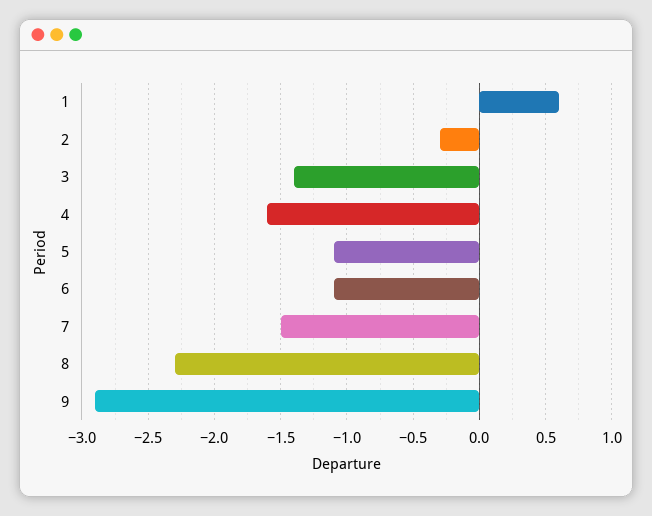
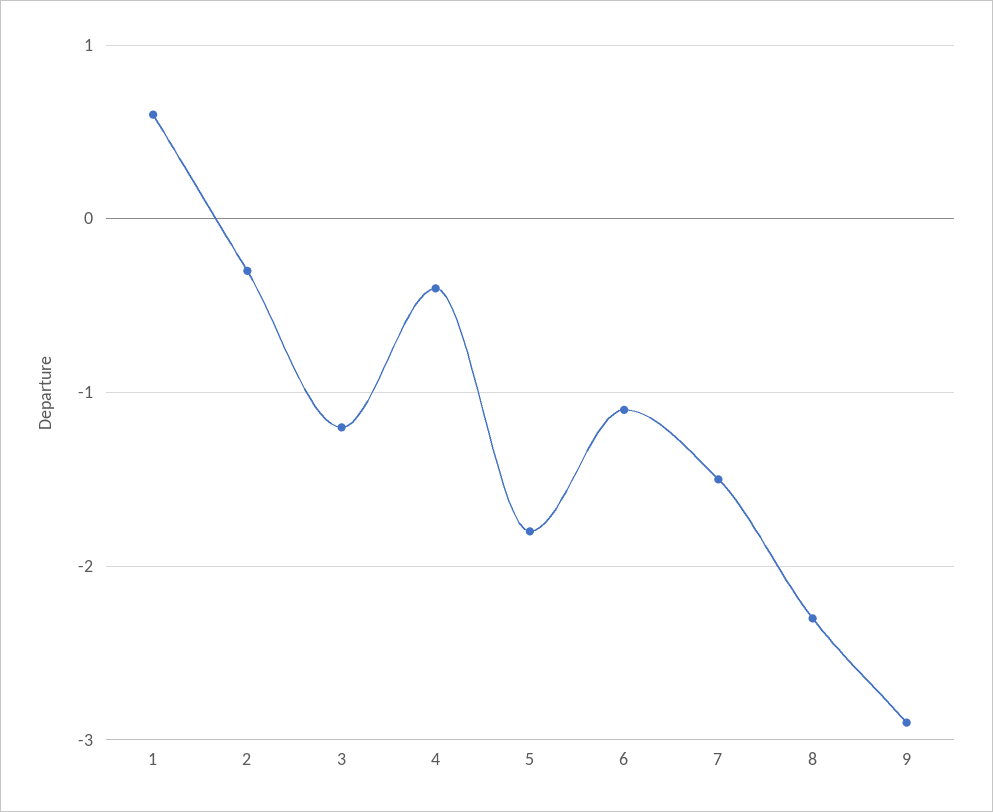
  {
    "1": 0.6,
    "2": -0.3,
-   "3": -1.4,
+   "3": -1.2,
-   "4": -1.6,
+   "4": -0.4,
-   "5": -1.1,
+   "5": -1.8,
    "6": -1.1,
    "7": -1.5,
    "8": -2.3,
    "9": -2.9
  }

